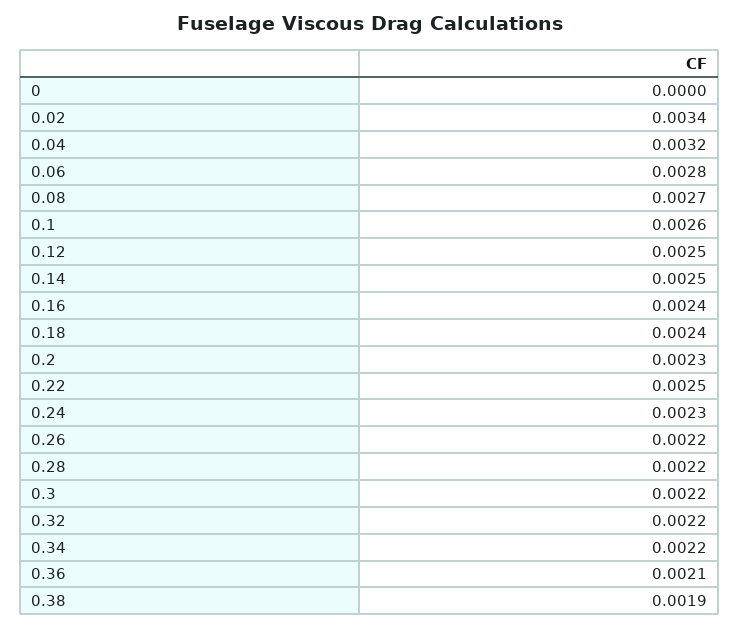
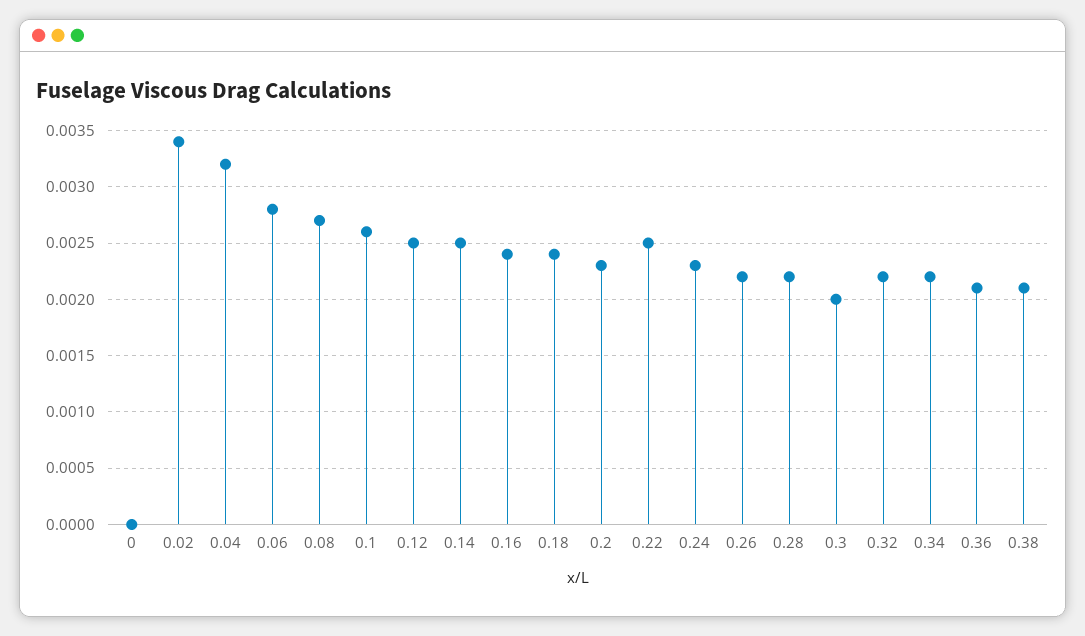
  {
    "0": 0,
    "0.02": 0.0034,
    "0.04": 0.0032,
    "0.06": 0.0028,
    "0.08": 0.0027,
    "0.1": 0.0026,
    "0.12": 0.0025,
    "0.14": 0.0025,
    "0.16": 0.0024,
    "0.18": 0.0024,
    "0.2": 0.0023,
    "0.22": 0.0025,
    "0.24": 0.0023,
    "0.26": 0.0022,
    "0.28": 0.0022,
-   "0.3": 0.0022,
+   "0.3": 0.002,
    "0.32": 0.0022,
    "0.34": 0.0022,
    "0.36": 0.0021,
-   "0.38": 0.0019
+   "0.38": 0.0021
  }

